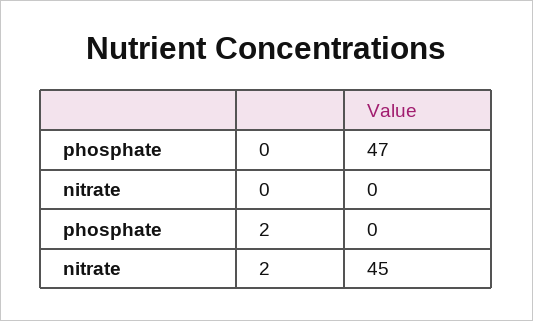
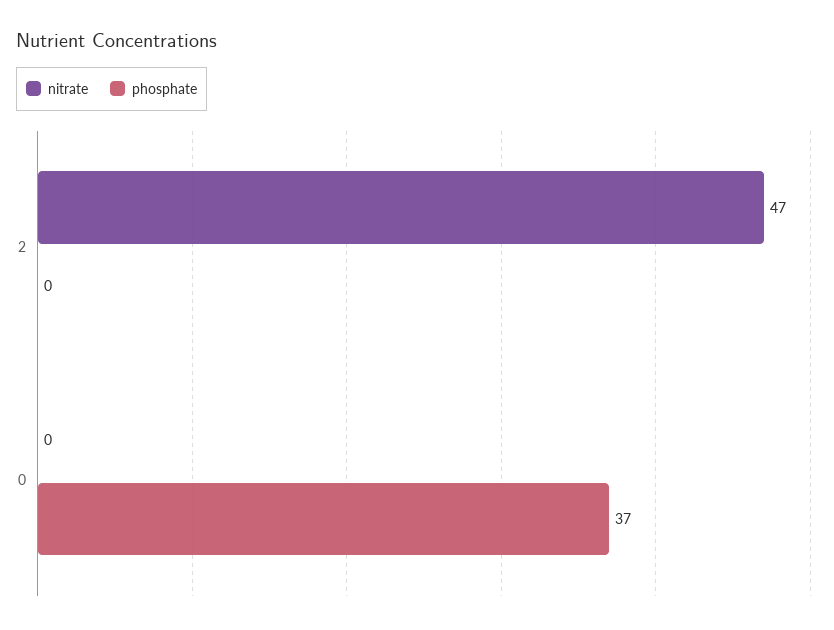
  {
    "phosphate": {
-     "0": 47,
+     "0": 37,
      "2": 0
    },
    "nitrate": {
      "0": 0,
-     "2": 45
+     "2": 47
    }
  }

